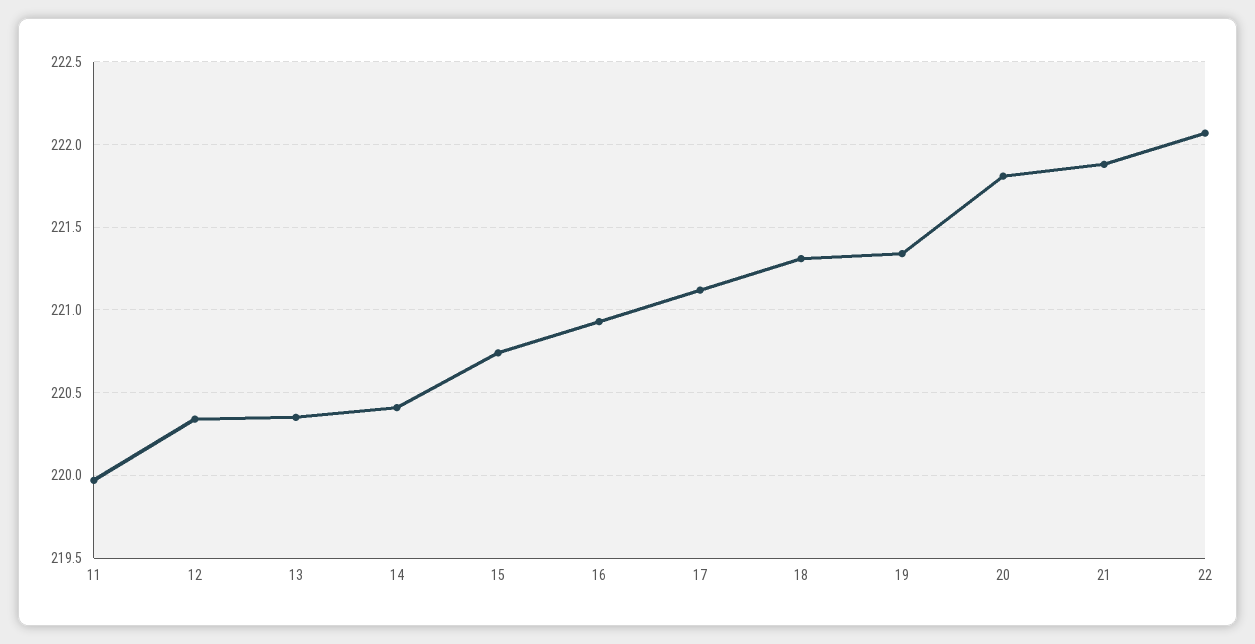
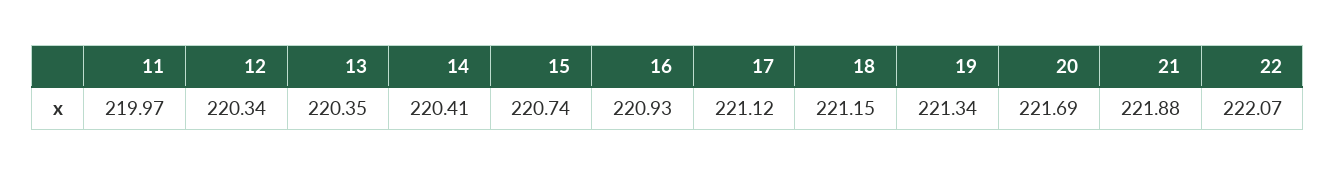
  {
    "11": 219.97,
    "12": 220.34,
    "13": 220.35,
    "14": 220.41,
    "15": 220.74,
    "16": 220.93,
    "17": 221.12,
-   "18": 221.3,
+   "18": 221.15,
    "19": 221.34,
-   "20": 221.8,
+   "20": 221.69,
    "21": 221.88,
    "22": 222.07
  }

